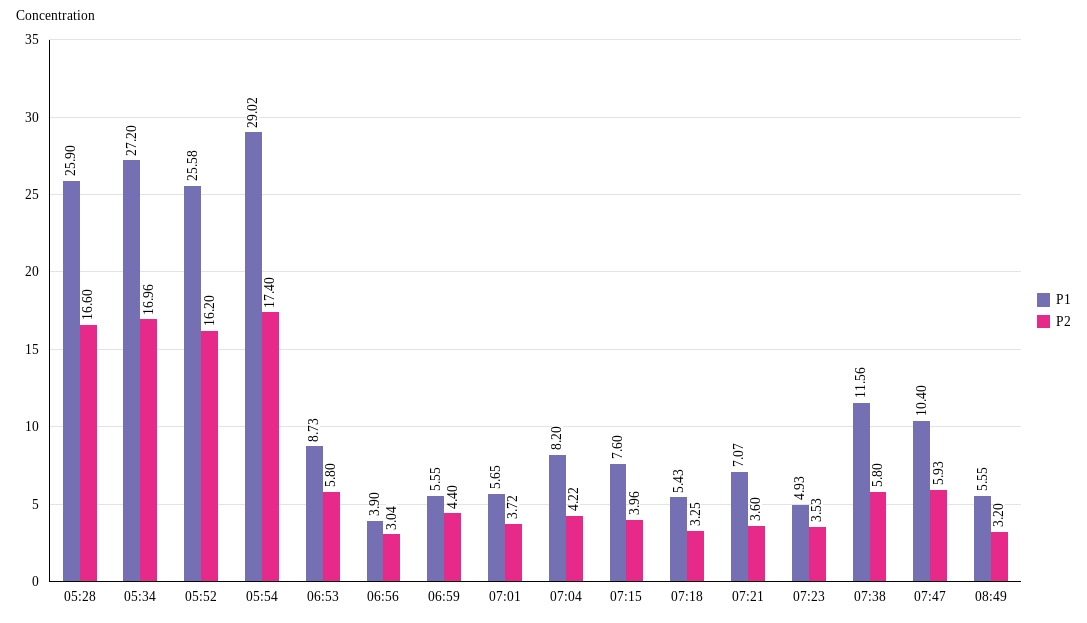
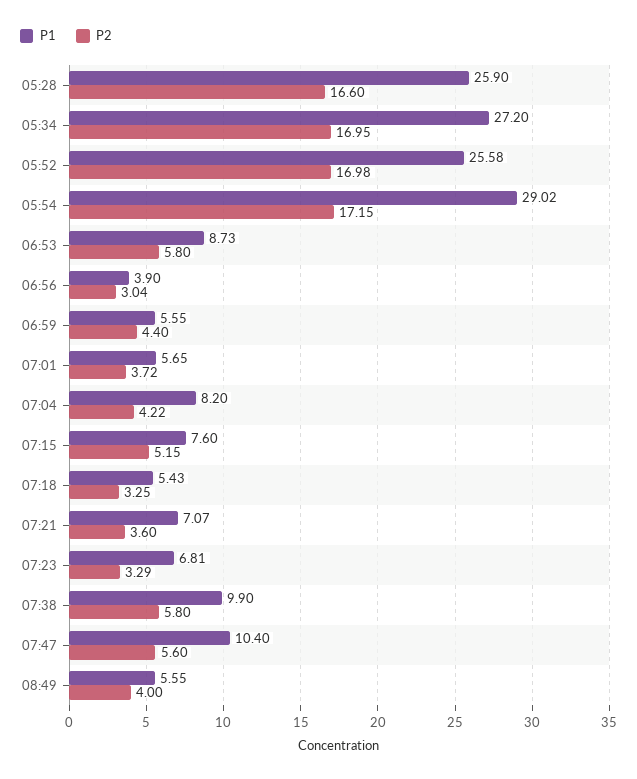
  {
    "P1": {
      "05:28": 25.9,
      "05:34": 27.2,
      "05:52": 25.58,
      "05:54": 29.02,
      "06:53": 8.73,
      "06:56": 3.9,
      "06:59": 5.55,
      "07:01": 5.65,
      "07:04": 8.2,
      "07:15": 7.6,
      "07:18": 5.43,
      "07:21": 7.07,
-     "07:23": 4.93,
+     "07:23": 6.81,
-     "07:38": 11.56,
+     "07:38": 9.9,
      "07:47": 10.4,
      "08:49": 5.55
    },
    "P2": {
      "05:28": 16.6,
-     "05:34": 16.96,
+     "05:34": 16.95,
-     "05:52": 16.2,
+     "05:52": 16.98,
-     "05:54": 17.4,
+     "05:54": 17.15,
      "06:53": 5.8,
      "06:56": 3.04,
      "06:59": 4.4,
      "07:01": 3.72,
      "07:04": 4.22,
-     "07:15": 3.96,
+     "07:15": 5.15,
      "07:18": 3.25,
      "07:21": 3.6,
-     "07:23": 3.53,
+     "07:23": 3.29,
      "07:38": 5.8,
-     "07:47": 5.93,
+     "07:47": 5.6,
-     "08:49": 3.2
+     "08:49": 4
    }
  }

